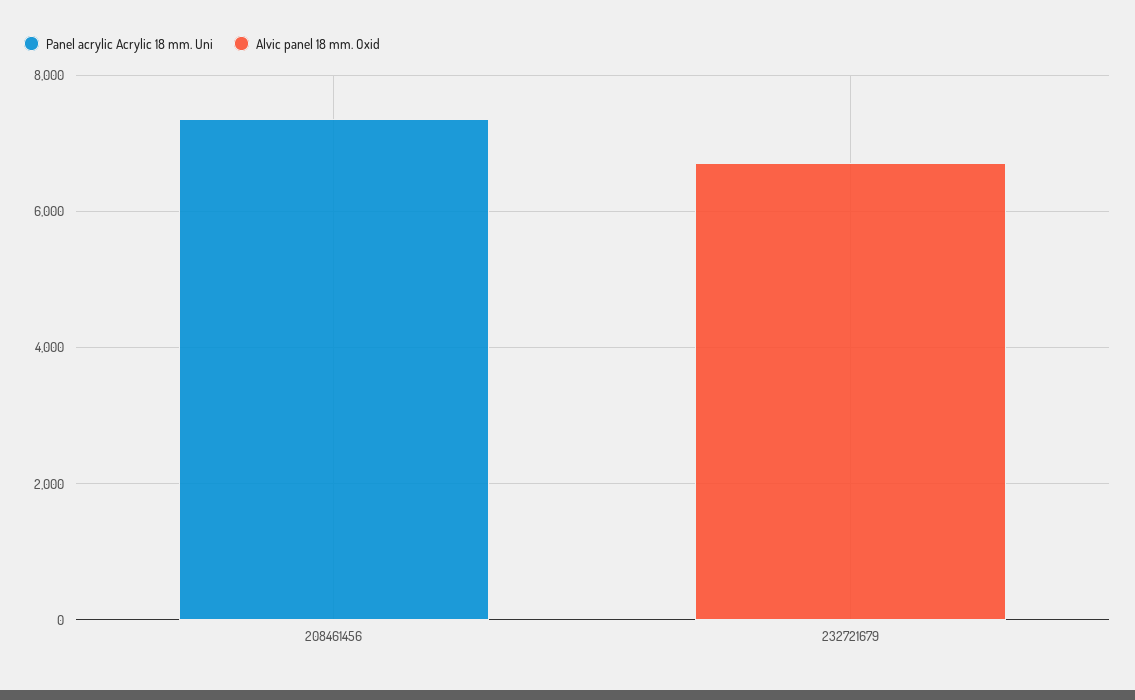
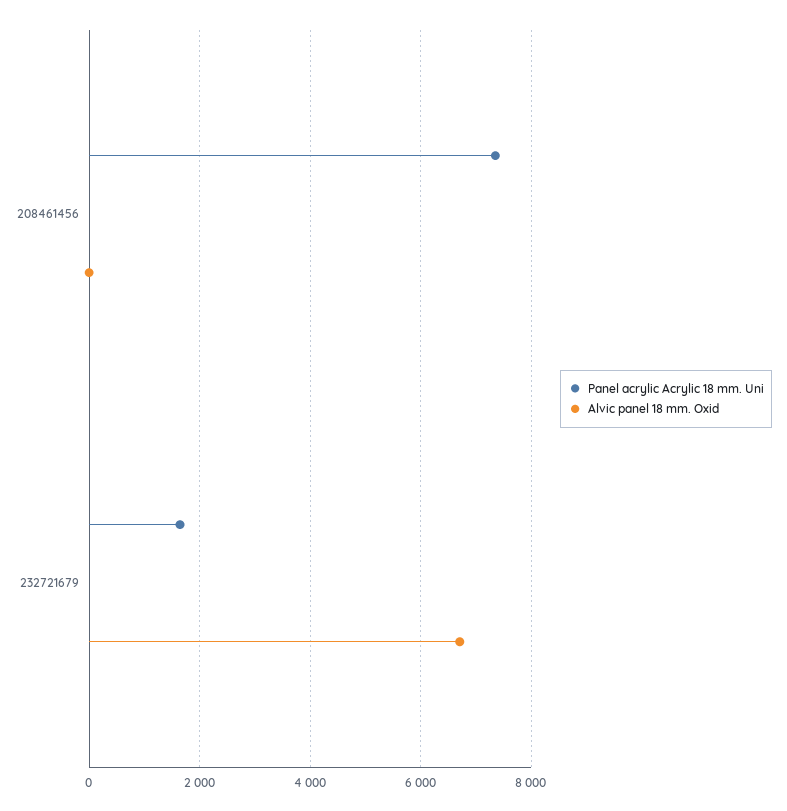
  {
    "Panel acrylic Acrylic 18 mm. Uni": {
      "208461456": 7400,
-     "232721679": 0
+     "232721679": 1600
    },
    "Alvic panel 18 mm. Oxid": {
      "208461456": 0,
      "232721679": 6800
    }
  }

